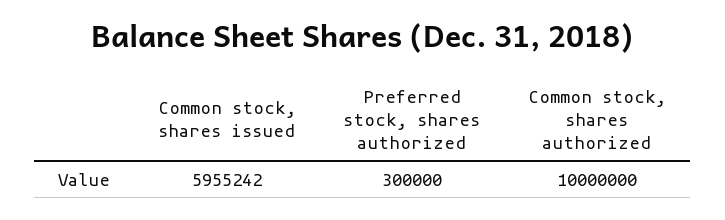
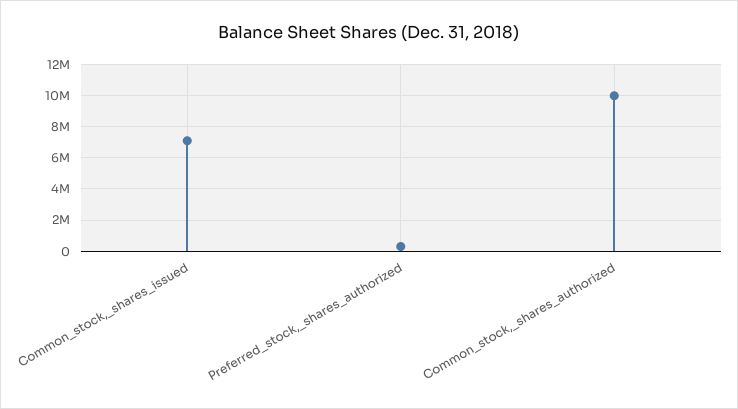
  {
-   "Common stock, shares issued": 5955242,
+   "Common stock, shares issued": 7000000,
    "Preferred stock, shares authorized": 300000,
    "Common stock, shares authorized": 10000000
  }

